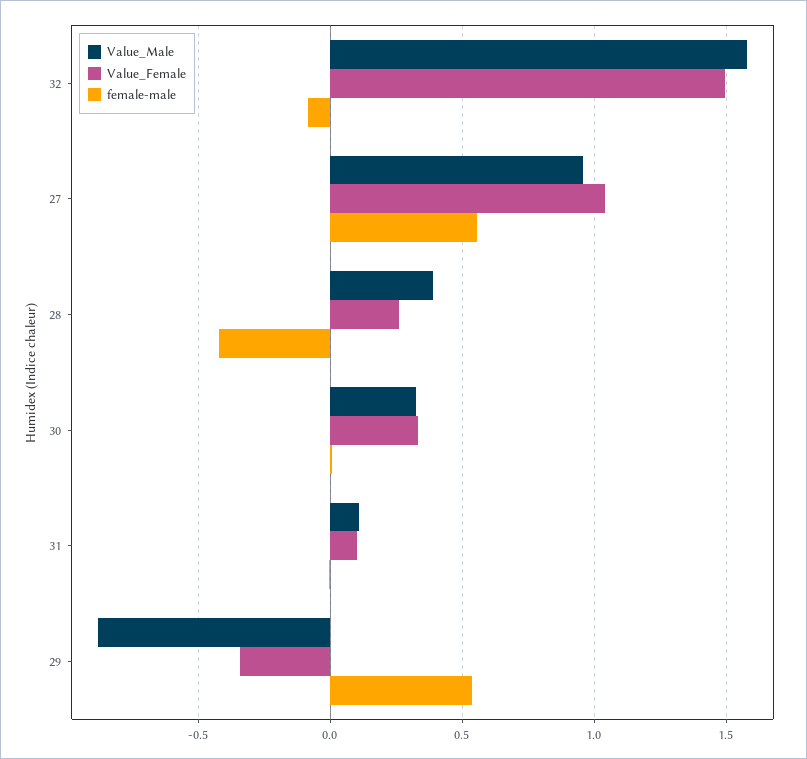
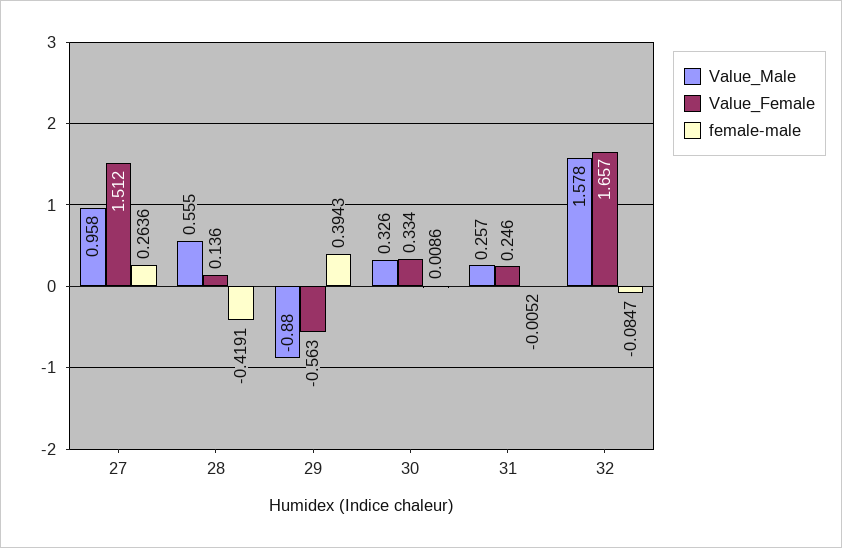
  {
    "Value_Male": {
      "32": 1.578,
      "27": 0.958,
-     "28": 0.4,
+     "28": 0.555,
      "30": 0.326,
-     "31": 0.1,
+     "31": 0.257,
      "29": -0.88
    },
    "Value_Female": {
-     "32": 1.5,
+     "32": 1.657,
-     "27": 1.05,
+     "27": 1.512,
-     "28": 0.25,
+     "28": 0.136,
      "30": 0.334,
-     "31": 0.1,
+     "31": 0.246,
-     "29": -0.35
+     "29": -0.563
    },
    "female-male": {
      "32": -0.0847,
-     "27": 0.55,
+     "27": 0.2636,
      "28": -0.4191,
      "30": 0.0086,
      "31": -0.0052,
-     "29": 0.55
+     "29": 0.3943
    }
  }

